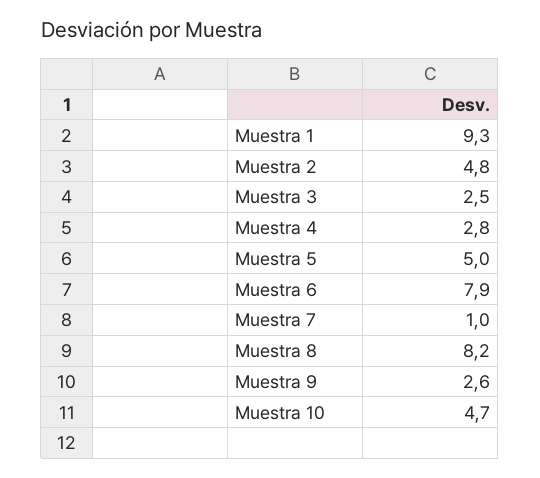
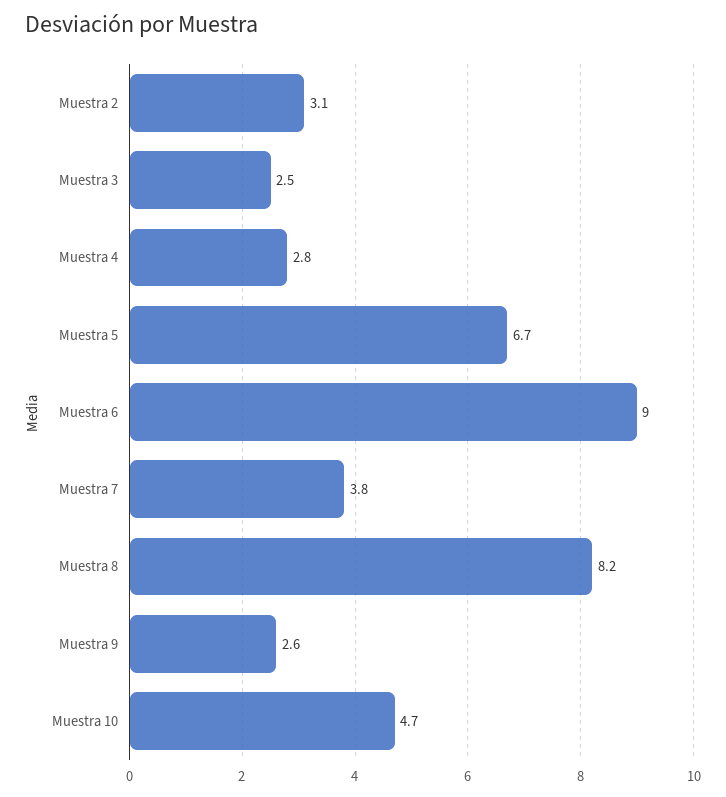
  {
-   "Muestra 1": 9.3,
-   "Muestra 2": 4.8,
+   "Muestra 2": 3.1,
    "Muestra 3": 2.5,
    "Muestra 4": 2.8,
-   "Muestra 5": 5,
+   "Muestra 5": 6.7,
-   "Muestra 6": 7.9,
+   "Muestra 6": 9,
-   "Muestra 7": 1,
+   "Muestra 7": 3.8,
    "Muestra 8": 8.2,
    "Muestra 9": 2.6,
    "Muestra 10": 4.7
  }

